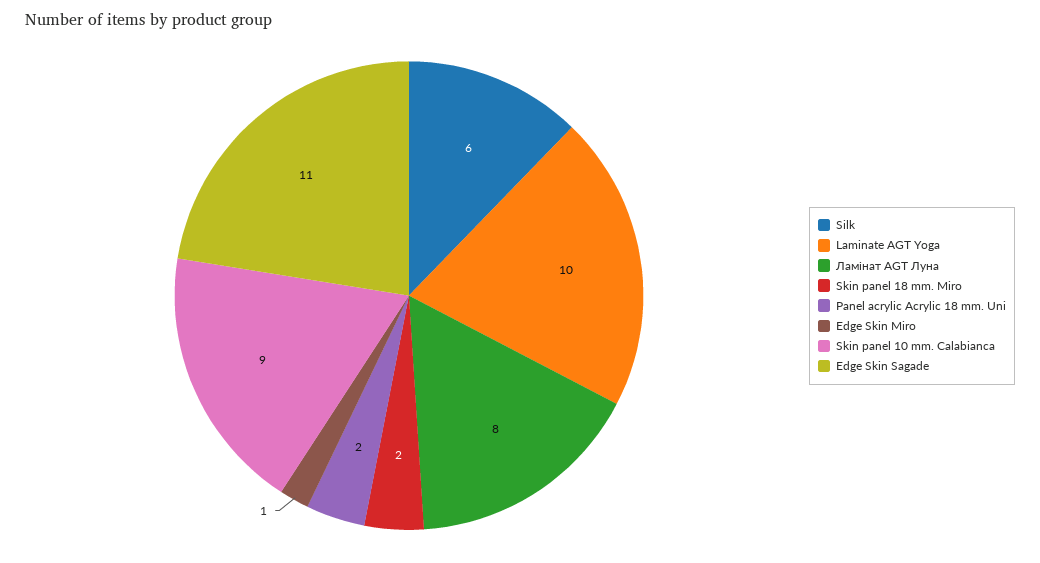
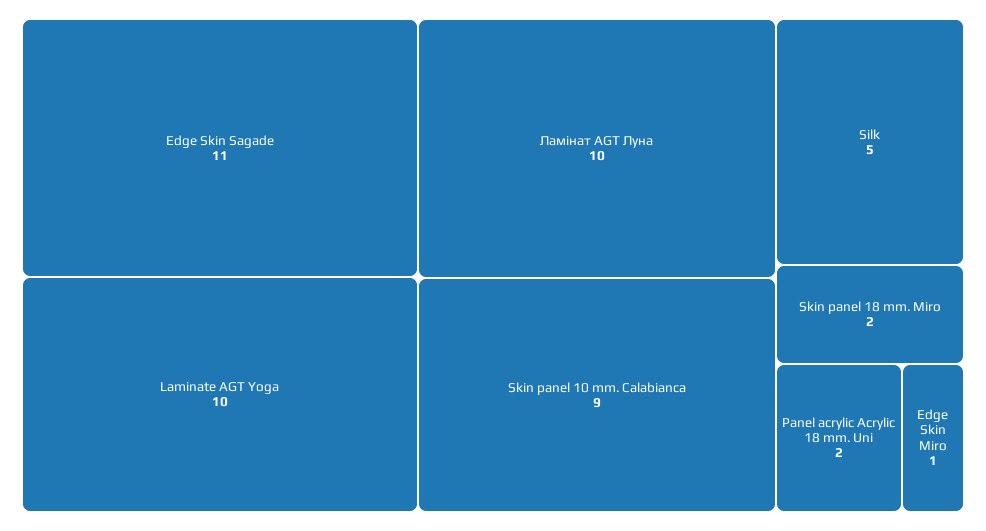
  {
-   "Silk": 6,
+   "Silk": 5,
    "Laminate AGT Yoga": 10,
-   "Ламінат AGT Луна": 8,
+   "Ламінат AGT Луна": 10,
    "Skin panel 18 mm. Miro": 2,
    "Panel acrylic Acrylic 18 mm. Uni": 2,
    "Edge Skin Miro": 1,
    "Skin panel 10 mm. Calabianca": 9,
    "Edge Skin Sagade": 11
  }

